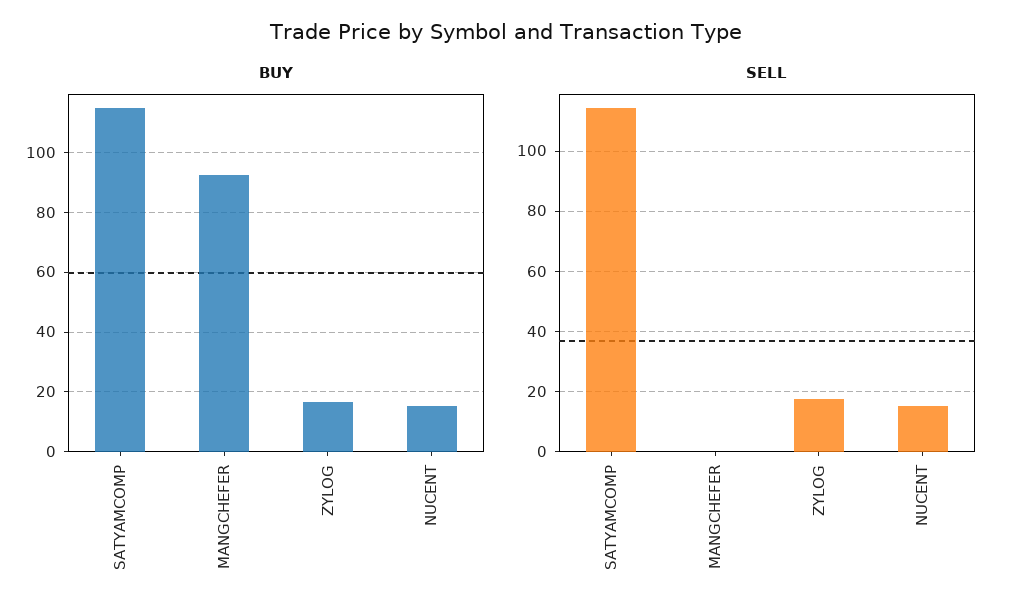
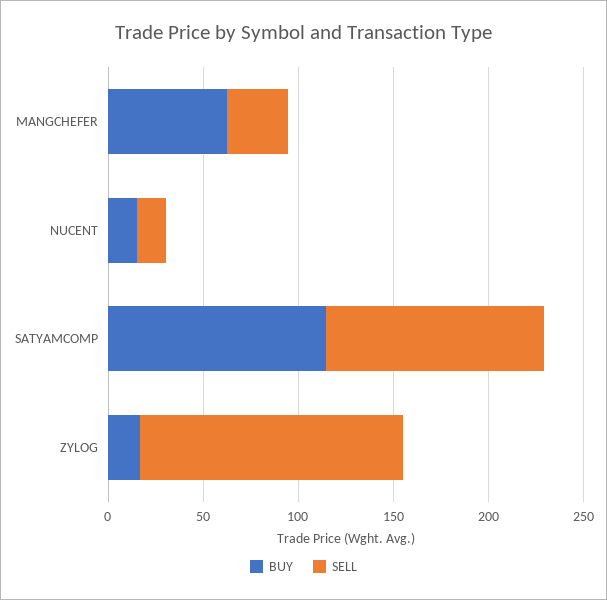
  {
    "BUY": {
      "SATYAMCOMP": 115,
-     "MANGCHEFER": 92.5,
+     "MANGCHEFER": 60,
      "ZYLOG": 17.5,
      "NUCENT": 15
    },
    "SELL": {
      "SATYAMCOMP": 114,
-     "MANGCHEFER": 0,
+     "MANGCHEFER": 30,
-     "ZYLOG": 18,
+     "ZYLOG": 140,
      "NUCENT": 16
    }
  }

